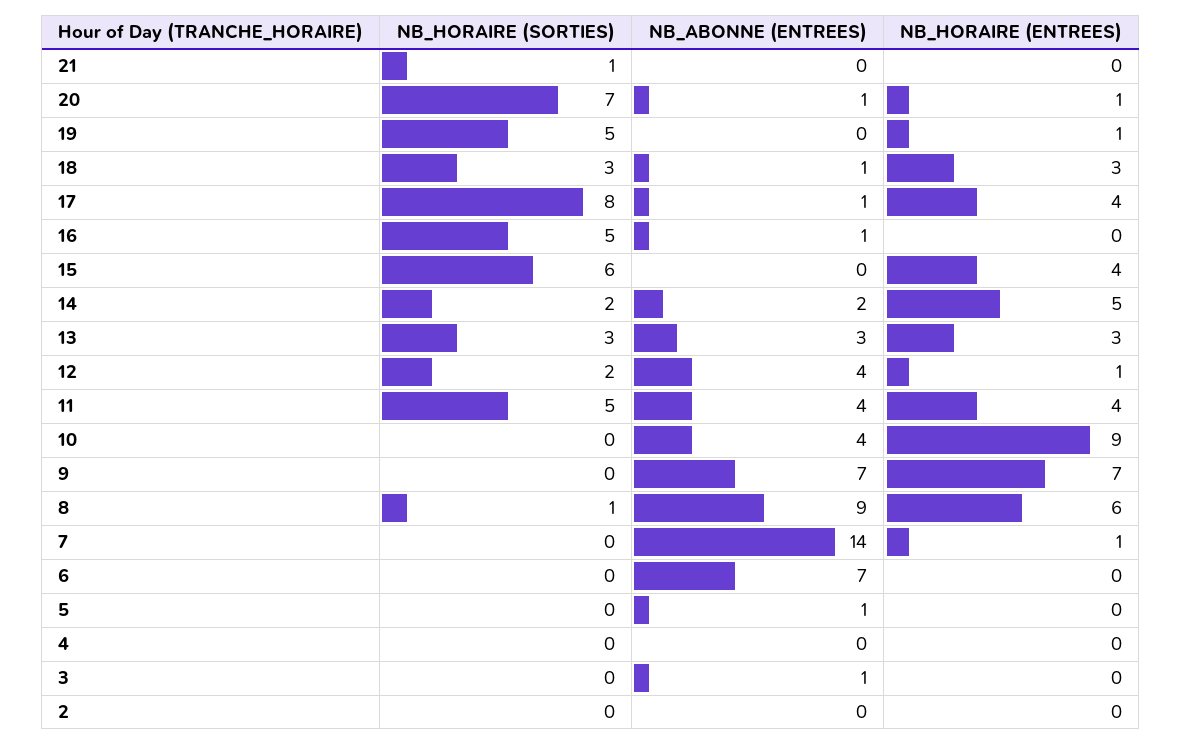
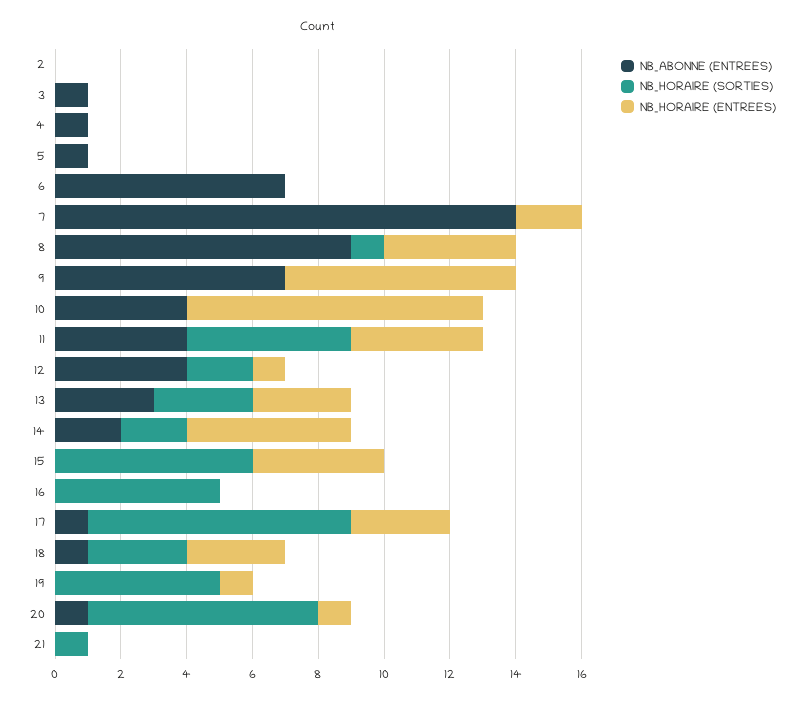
  {
    "NB_HORAIRE (SORTIES)": {
      "21": 1,
      "20": 7,
      "19": 5,
      "18": 3,
      "17": 8,
      "16": 5,
      "15": 6,
      "14": 2,
      "13": 3,
      "12": 2,
      "11": 5,
      "10": 0,
      "9": 0,
      "8": 1,
      "7": 0,
      "6": 0,
      "5": 0,
      "4": 0,
      "3": 0,
      "2": 0
    },
    "NB_ABONNE (ENTREES)": {
      "21": 0,
      "20": 1,
      "19": 0,
      "18": 1,
      "17": 1,
-     "16": 1,
+     "16": 0,
      "15": 0,
      "14": 2,
      "13": 3,
      "12": 4,
      "11": 4,
      "10": 4,
      "9": 7,
      "8": 9,
      "7": 14,
      "6": 7,
      "5": 1,
-     "4": 0,
+     "4": 1,
      "3": 1,
      "2": 0
    },
    "NB_HORAIRE (ENTREES)": {
      "21": 0,
      "20": 1,
      "19": 1,
      "18": 3,
-     "17": 4,
+     "17": 3,
      "16": 0,
      "15": 4,
      "14": 5,
      "13": 3,
      "12": 1,
      "11": 4,
      "10": 9,
      "9": 7,
-     "8": 6,
+     "8": 4,
-     "7": 1,
+     "7": 2,
      "6": 0,
      "5": 0,
      "4": 0,
      "3": 0,
      "2": 0
    }
  }

